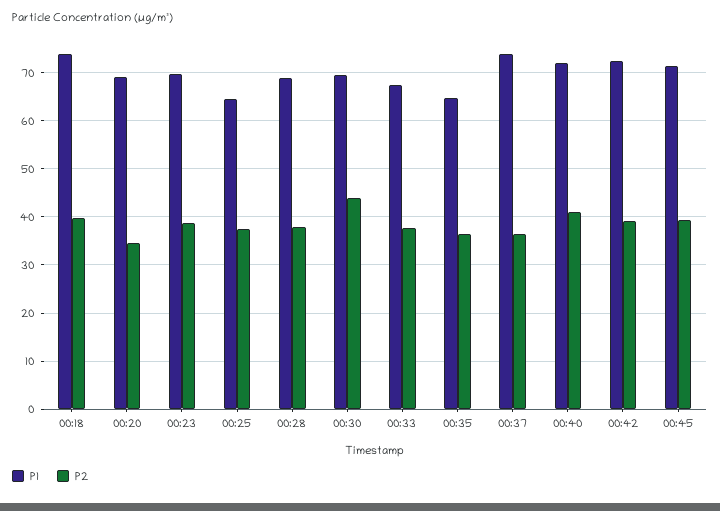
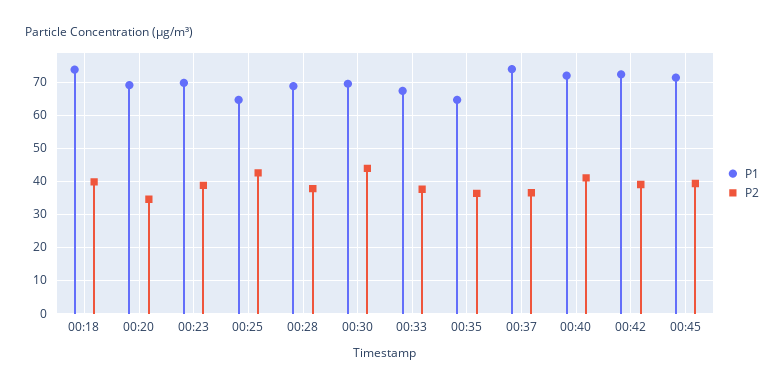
  {
    "P1": {
      "00:18": 74,
      "00:20": 70,
      "00:23": 70,
      "00:25": 64,
      "00:28": 68,
      "00:30": 70,
      "00:33": 68,
      "00:35": 64,
      "00:37": 74,
      "00:40": 72,
      "00:42": 72,
      "00:45": 72
    },
    "P2": {
      "00:18": 40,
      "00:20": 34,
      "00:23": 38,
-     "00:25": 38,
+     "00:25": 42,
      "00:28": 38,
      "00:30": 44,
      "00:33": 38,
      "00:35": 36,
      "00:37": 36,
      "00:40": 42,
      "00:42": 40,
      "00:45": 40
    }
  }

